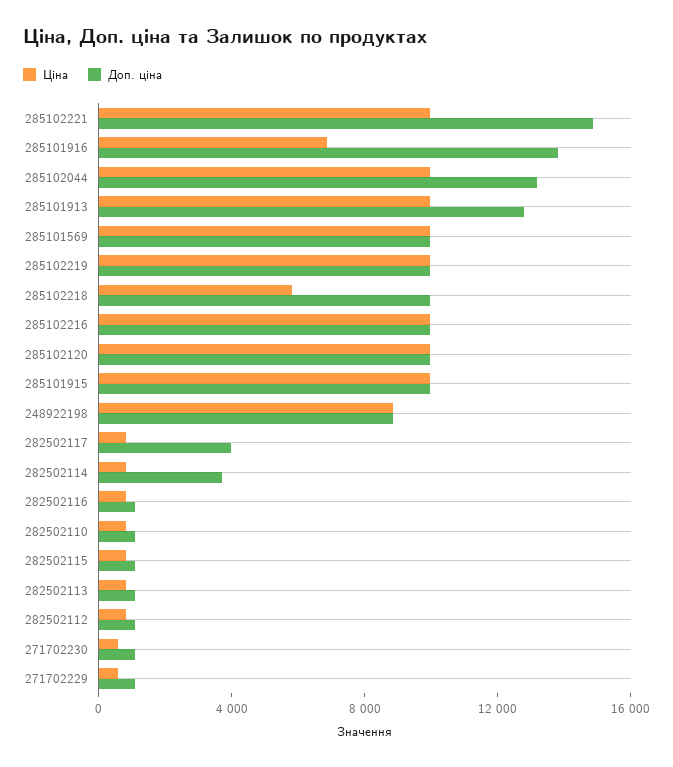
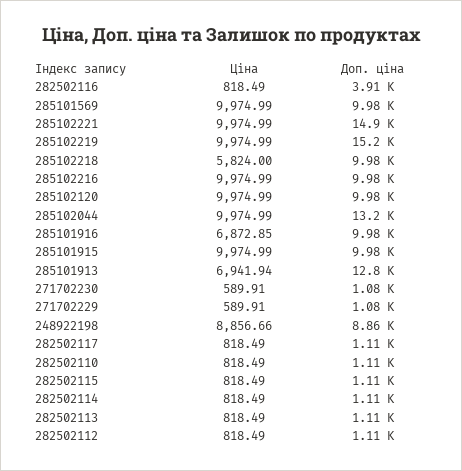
  {
    "Ціна": {
      "285102221": 9974.99,
      "285101916": 6872.85,
      "285102044": 9974.99,
-     "285101913": 10000,
+     "285101913": 6941.94,
      "285101569": 9974.99,
      "285102219": 9974.99,
      "285102218": 5824,
      "285102216": 9974.99,
      "285102120": 9974.99,
      "285101915": 9974.99,
      "248922198": 8856.66,
      "282502117": 818.49,
      "282502114": 818.49,
      "282502116": 818.49,
      "282502110": 818.49,
      "282502115": 818.49,
      "282502113": 818.49,
      "282502112": 818.49,
      "271702230": 589.91,
      "271702229": 589.91
    },
    "Доп. ціна": {
      "285102221": 14900,
-     "285101916": 14000,
+     "285101916": 9980,
      "285102044": 13200,
      "285101913": 12800,
      "285101569": 9980,
-     "285102219": 10000,
+     "285102219": 15200,
      "285102218": 9980,
      "285102216": 9980,
      "285102120": 9980,
      "285101915": 9980,
      "248922198": 8860,
-     "282502117": 4000,
+     "282502117": 1110,
-     "282502114": 4000,
+     "282502114": 1110,
-     "282502116": 1000,
+     "282502116": 3910,
      "282502110": 1110,
      "282502115": 1110,
      "282502113": 1110,
      "282502112": 1110,
      "271702230": 1080,
      "271702229": 1080
    }
  }

